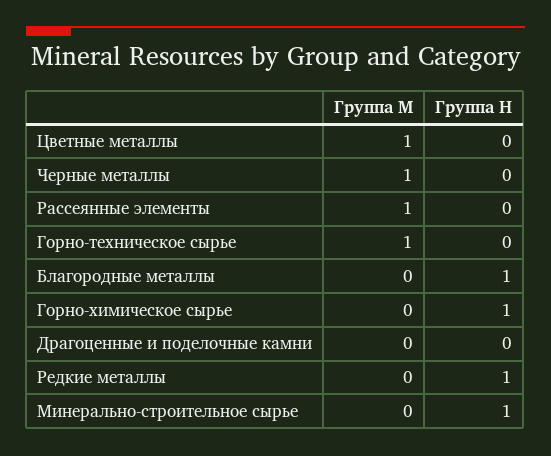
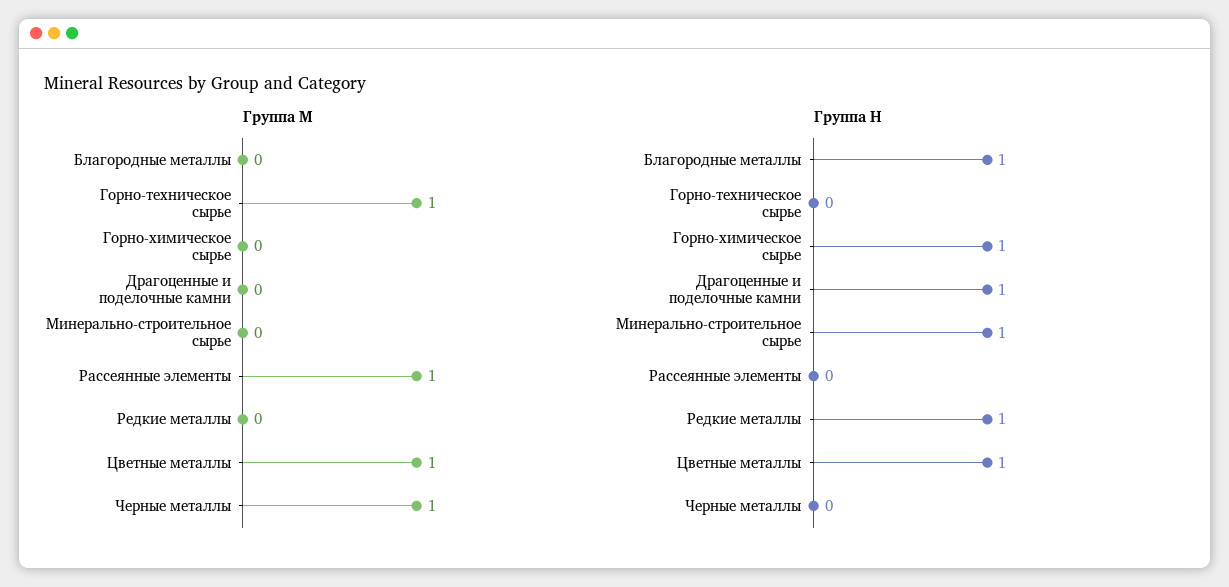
  {
    "Группа М": {
      "Цветные металлы": 1,
      "Черные металлы": 1,
      "Рассеянные элементы": 1,
      "Горно-техническое сырье": 1,
      "Благородные металлы": 0,
      "Горно-химическое сырье": 0,
      "Драгоценные и поделочные камни": 0,
      "Редкие металлы": 0,
      "Минерально-строительное сырье": 0
    },
    "Группа Н": {
-     "Цветные металлы": 0,
+     "Цветные металлы": 1,
      "Черные металлы": 0,
      "Рассеянные элементы": 0,
      "Горно-техническое сырье": 0,
      "Благородные металлы": 1,
      "Горно-химическое сырье": 1,
-     "Драгоценные и поделочные камни": 0,
+     "Драгоценные и поделочные камни": 1,
      "Редкие металлы": 1,
      "Минерально-строительное сырье": 1
    }
  }

